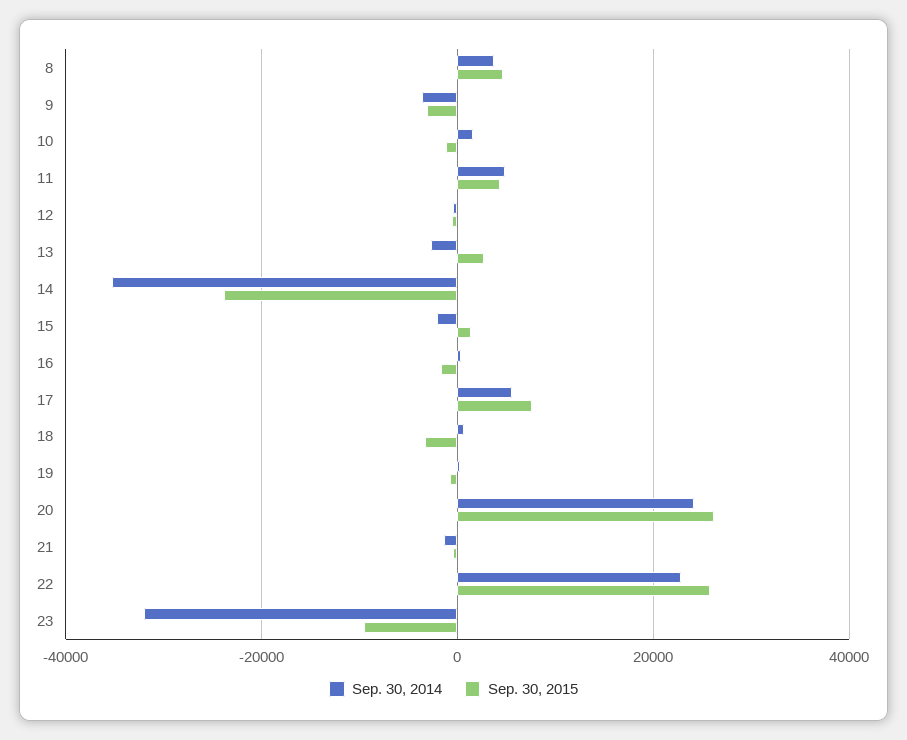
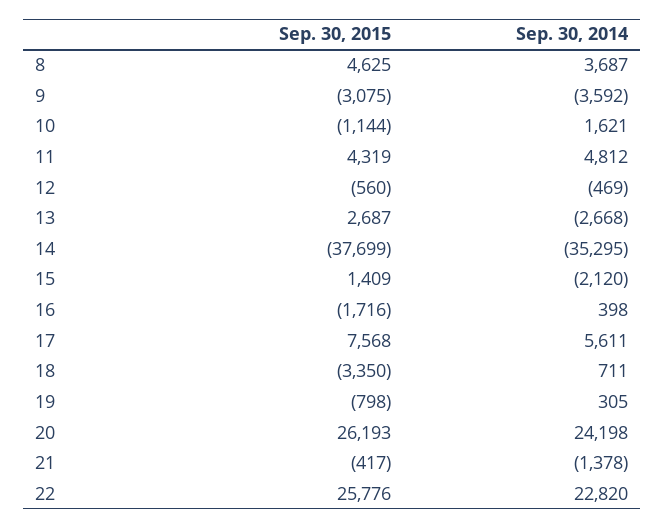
  {
    "Sep. 30, 2014": {
      "8": 3687,
      "9": -3592,
      "10": 1621,
      "11": 4812,
      "12": -469,
      "13": -2668,
      "14": -35295,
      "15": -2120,
      "16": 398,
      "17": 5611,
      "18": 711,
      "19": 305,
      "20": 24198,
      "21": -1378,
-     "22": 22820,
+     "22": 22820
-     "23": -32000
    },
    "Sep. 30, 2015": {
      "8": 4625,
      "9": -3075,
      "10": -1144,
      "11": 4319,
      "12": -560,
      "13": 2687,
-     "14": -24000,
+     "14": -37699,
      "15": 1409,
      "16": -1716,
      "17": 7568,
      "18": -3350,
      "19": -798,
      "20": 26193,
      "21": -417,
-     "22": 25776,
+     "22": 25776
-     "23": -10000
    }
  }

